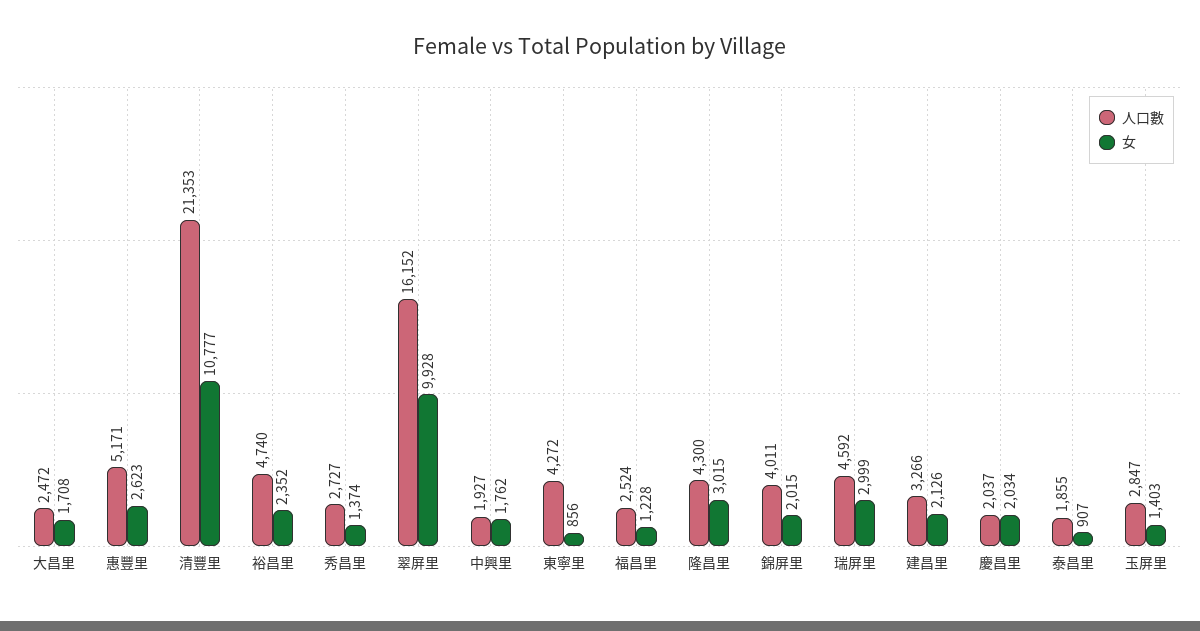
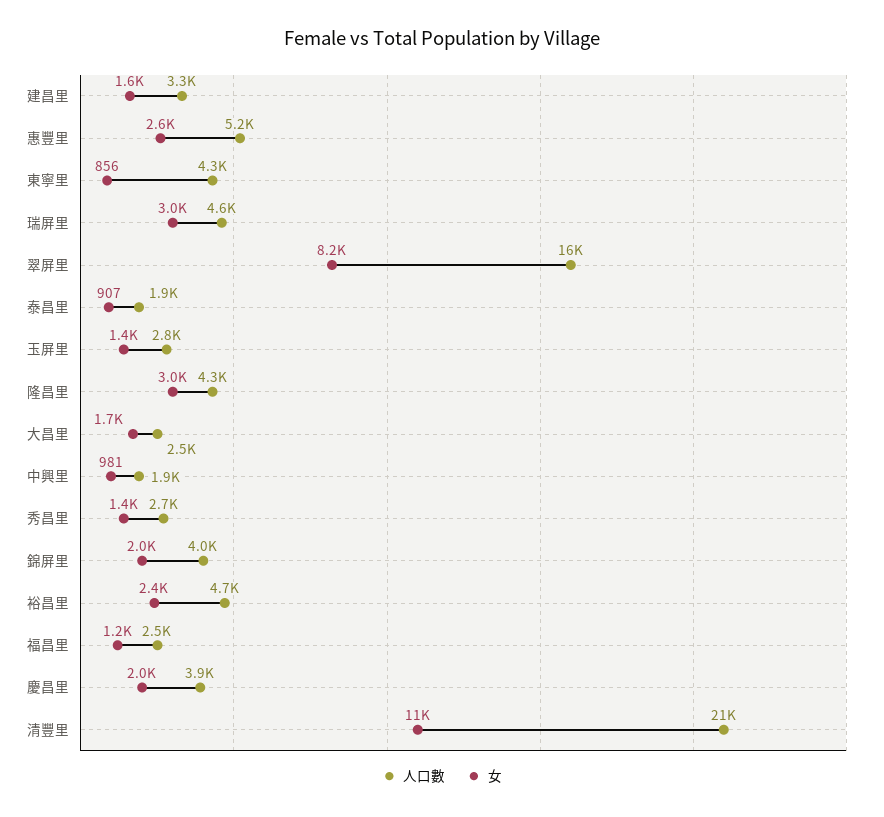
  {
    "人口數": {
      "大昌里": 2472,
      "惠豐里": 5171,
      "清豐里": 21353,
      "裕昌里": 4740,
      "秀昌里": 2727,
      "翠屏里": 16152,
      "中興里": 1927,
      "東寧里": 4272,
      "福昌里": 2524,
      "隆昌里": 4300,
      "錦屏里": 4011,
      "瑞屏里": 4592,
      "建昌里": 3266,
-     "慶昌里": 2037,
+     "慶昌里": 3900,
      "泰昌里": 1855,
      "玉屏里": 2847
    },
    "女": {
      "大昌里": 1708,
      "惠豐里": 2623,
      "清豐里": 10777,
      "裕昌里": 2352,
      "秀昌里": 1374,
-     "翠屏里": 9928,
+     "翠屏里": 8200,
-     "中興里": 1762,
+     "中興里": 981,
      "東寧里": 856,
      "福昌里": 1228,
      "隆昌里": 3015,
      "錦屏里": 2015,
      "瑞屏里": 2999,
-     "建昌里": 2126,
+     "建昌里": 1600,
      "慶昌里": 2034,
      "泰昌里": 907,
      "玉屏里": 1403
    }
  }

